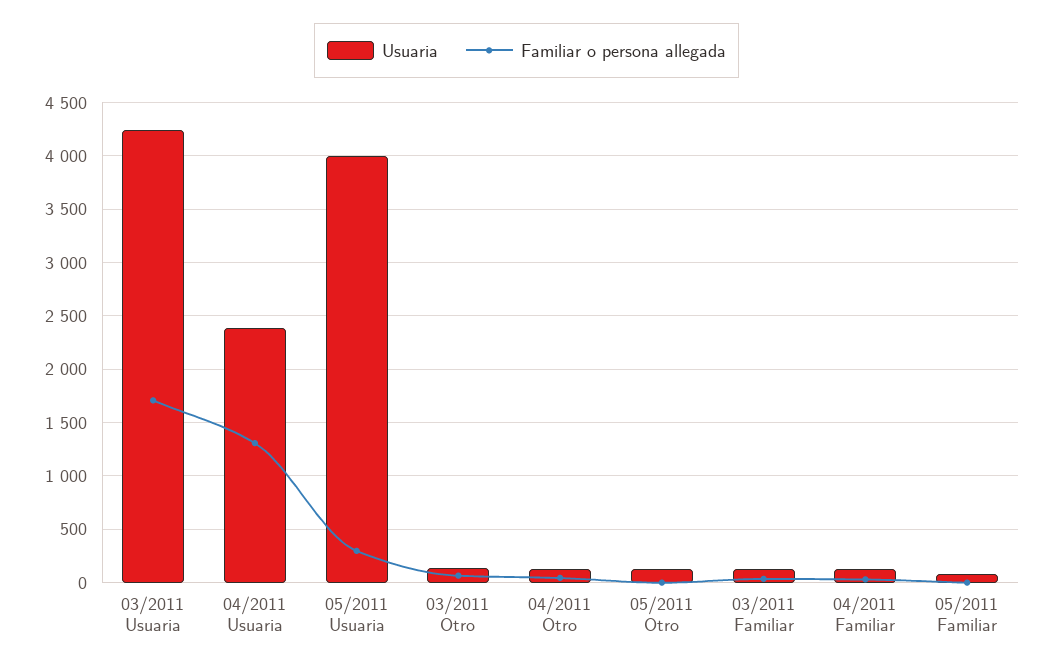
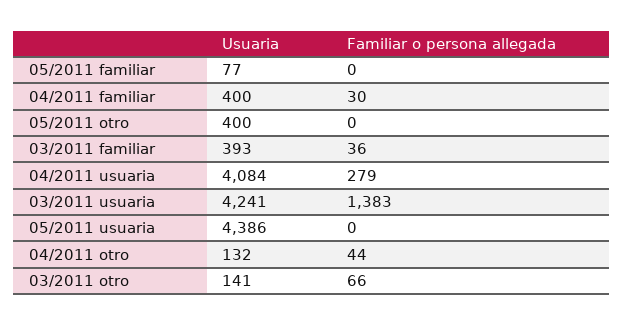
  {
    "Usuaria": {
      "03/2011 Usuaria": 4241,
-     "04/2011 Usuaria": 2400,
+     "04/2011 Usuaria": 4084,
-     "05/2011 Usuaria": 4000,
+     "05/2011 Usuaria": 4386,
      "03/2011 Otro": 141,
      "04/2011 Otro": 132,
-     "05/2011 Otro": 100,
+     "05/2011 Otro": 400,
-     "03/2011 Familiar": 100,
+     "03/2011 Familiar": 393,
-     "04/2011 Familiar": 100,
+     "04/2011 Familiar": 400,
      "05/2011 Familiar": 77
    },
    "Familiar o persona allegada": {
-     "03/2011 Usuaria": 1700,
+     "03/2011 Usuaria": 1383,
-     "04/2011 Usuaria": 1300,
+     "04/2011 Usuaria": 279,
-     "05/2011 Usuaria": 300,
+     "05/2011 Usuaria": 0,
      "03/2011 Otro": 66,
      "04/2011 Otro": 44,
      "05/2011 Otro": 0,
      "03/2011 Familiar": 36,
      "04/2011 Familiar": 30,
      "05/2011 Familiar": 0
    }
  }

